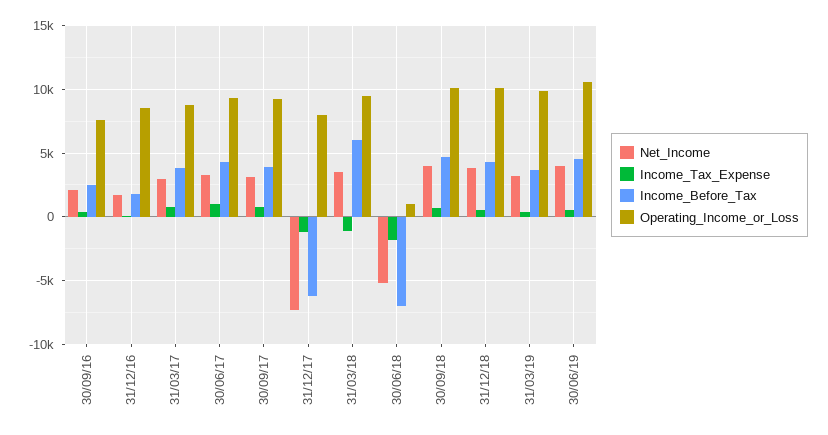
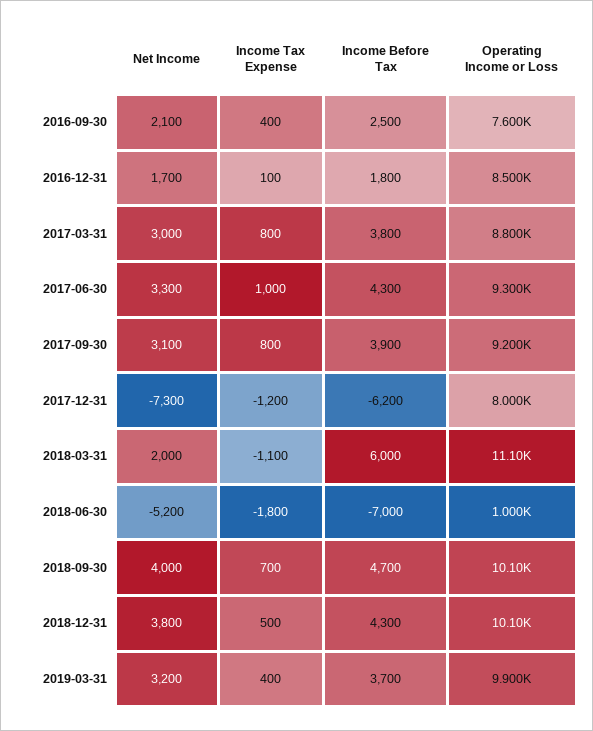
  {
    "Net_Income": {
      "30/09/16": 2100,
      "31/12/16": 1700,
      "31/03/17": 3000,
      "30/06/17": 3300,
      "30/09/17": 3100,
      "31/12/17": -7300,
-     "31/03/18": 3500,
+     "31/03/18": 2000,
      "30/06/18": -5200,
      "30/09/18": 4000,
      "31/12/18": 3800,
-     "31/03/19": 3200,
+     "31/03/19": 3200
-     "30/06/19": 4000
    },
    "Income_Tax_Expense": {
      "30/09/16": 400,
      "31/12/16": 100,
      "31/03/17": 800,
      "30/06/17": 1000,
      "30/09/17": 800,
      "31/12/17": -1200,
      "31/03/18": -1100,
      "30/06/18": -1800,
      "30/09/18": 700,
      "31/12/18": 500,
-     "31/03/19": 400,
+     "31/03/19": 400
-     "30/06/19": 500
    },
    "Income_Before_Tax": {
      "30/09/16": 2500,
      "31/12/16": 1800,
      "31/03/17": 3800,
      "30/06/17": 4300,
      "30/09/17": 3900,
      "31/12/17": -6200,
      "31/03/18": 6000,
      "30/06/18": -7000,
      "30/09/18": 4700,
      "31/12/18": 4300,
-     "31/03/19": 3700,
+     "31/03/19": 3700
-     "30/06/19": 4500
    },
    "Operating_Income_or_Loss": {
      "30/09/16": 7600,
      "31/12/16": 8500,
      "31/03/17": 8800,
      "30/06/17": 9300,
      "30/09/17": 9200,
      "31/12/17": 8000,
-     "31/03/18": 9500,
+     "31/03/18": 11100,
      "30/06/18": 1000,
      "30/09/18": 10100,
      "31/12/18": 10100,
-     "31/03/19": 9900,
+     "31/03/19": 9900
-     "30/06/19": 10500
    }
  }

